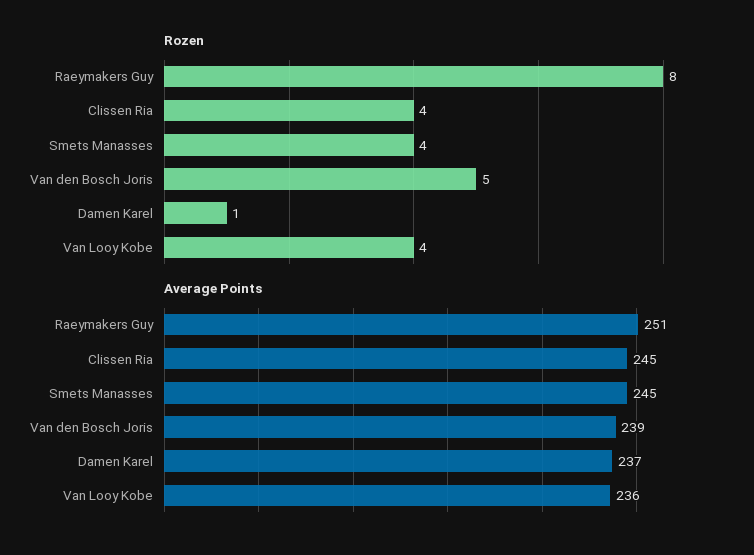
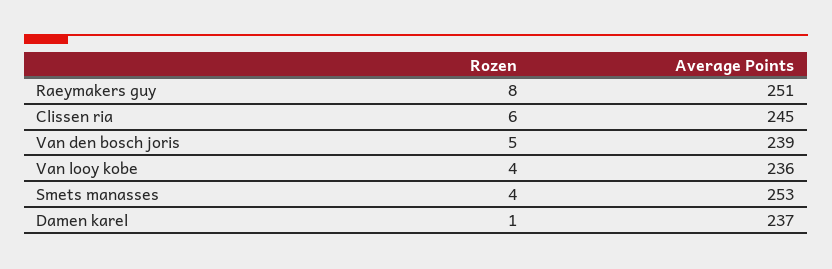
  {
    "Rozen": {
      "Raeymakers Guy": 8,
-     "Clissen Ria": 4,
+     "Clissen Ria": 6,
      "Smets Manasses": 4,
      "Van den Bosch Joris": 5,
      "Damen Karel": 1,
      "Van Looy Kobe": 4
    },
    "Average Points": {
      "Raeymakers Guy": 251,
      "Clissen Ria": 245,
-     "Smets Manasses": 245,
+     "Smets Manasses": 253,
      "Van den Bosch Joris": 239,
      "Damen Karel": 237,
      "Van Looy Kobe": 236
    }
  }

